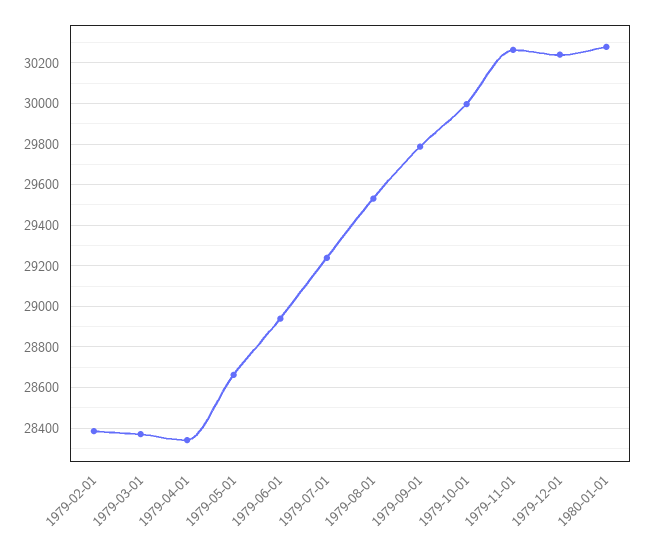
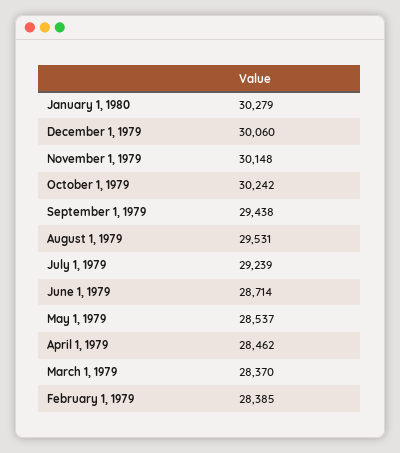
  {
    "1979-02-01": 28385,
    "1979-03-01": 28370,
-   "1979-04-01": 28350,
+   "1979-04-01": 28462,
-   "1979-05-01": 28650,
+   "1979-05-01": 28537,
-   "1979-06-01": 28950,
+   "1979-06-01": 28714,
    "1979-07-01": 29239,
    "1979-08-01": 29531,
-   "1979-09-01": 29800,
+   "1979-09-01": 29438,
-   "1979-10-01": 30000,
+   "1979-10-01": 30242,
-   "1979-11-01": 30250,
+   "1979-11-01": 30148,
-   "1979-12-01": 30250,
+   "1979-12-01": 30060,
    "1980-01-01": 30279
  }

